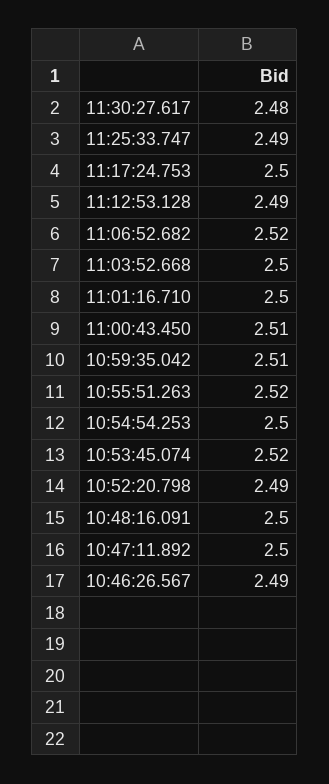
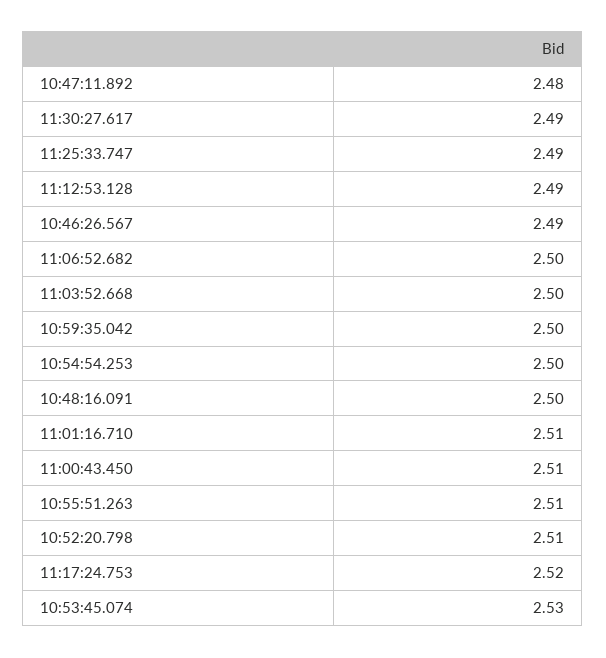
  {
-   "11:30:27.617": 2.48,
+   "11:30:27.617": 2.49,
    "11:25:33.747": 2.49,
-   "11:17:24.753": 2.5,
+   "11:17:24.753": 2.52,
    "11:12:53.128": 2.49,
-   "11:06:52.682": 2.52,
+   "11:06:52.682": 2.5,
    "11:03:52.668": 2.5,
-   "11:01:16.710": 2.5,
+   "11:01:16.710": 2.51,
    "11:00:43.450": 2.51,
-   "10:59:35.042": 2.51,
+   "10:59:35.042": 2.5,
-   "10:55:51.263": 2.52,
+   "10:55:51.263": 2.51,
    "10:54:54.253": 2.5,
-   "10:53:45.074": 2.52,
+   "10:53:45.074": 2.53,
-   "10:52:20.798": 2.49,
+   "10:52:20.798": 2.51,
    "10:48:16.091": 2.5,
-   "10:47:11.892": 2.5,
+   "10:47:11.892": 2.48,
    "10:46:26.567": 2.49
  }

